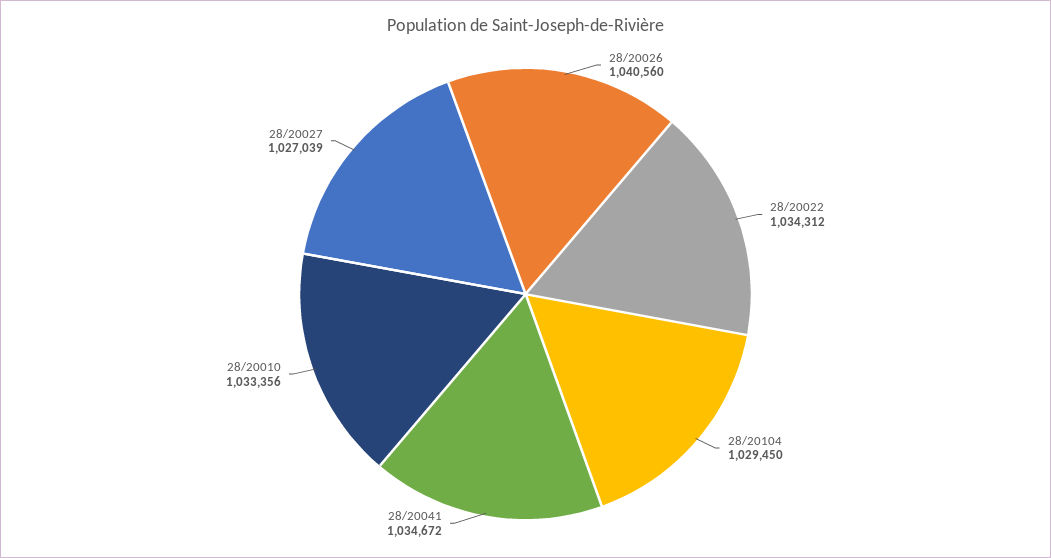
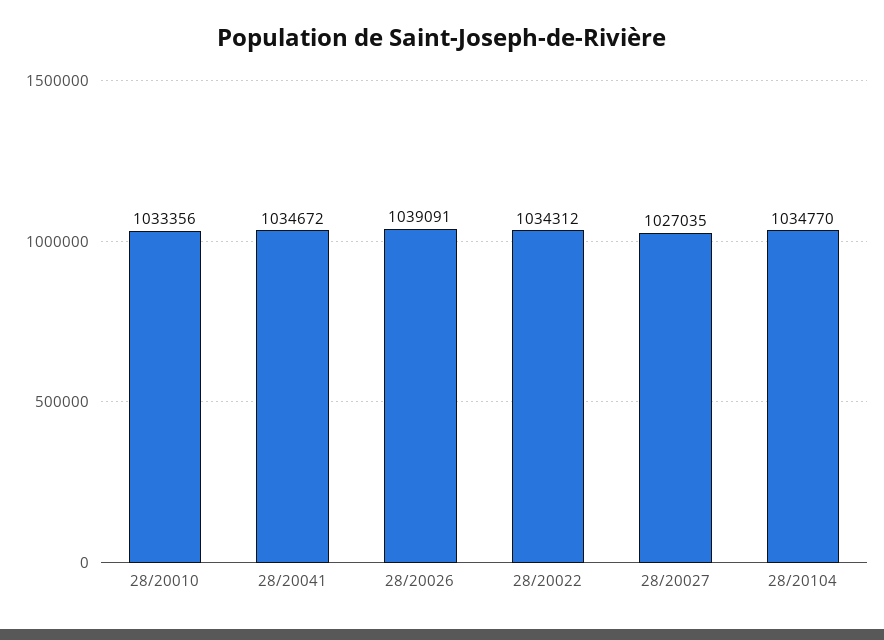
  {
-   "28/20026": 1040560,
+   "28/20026": 1039091,
    "28/20022": 1034312,
-   "28/20104": 1029450,
+   "28/20104": 1034770,
    "28/20041": 1034672,
    "28/20010": 1033356,
-   "28/20027": 1027039
+   "28/20027": 1027035
  }

